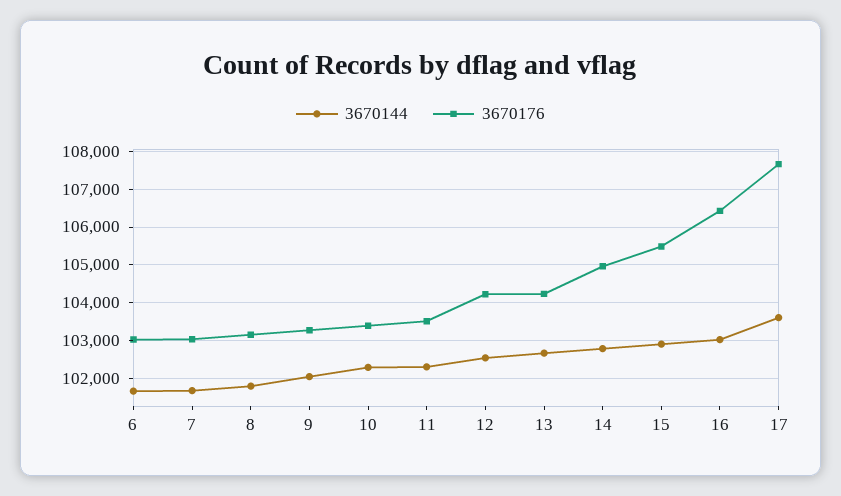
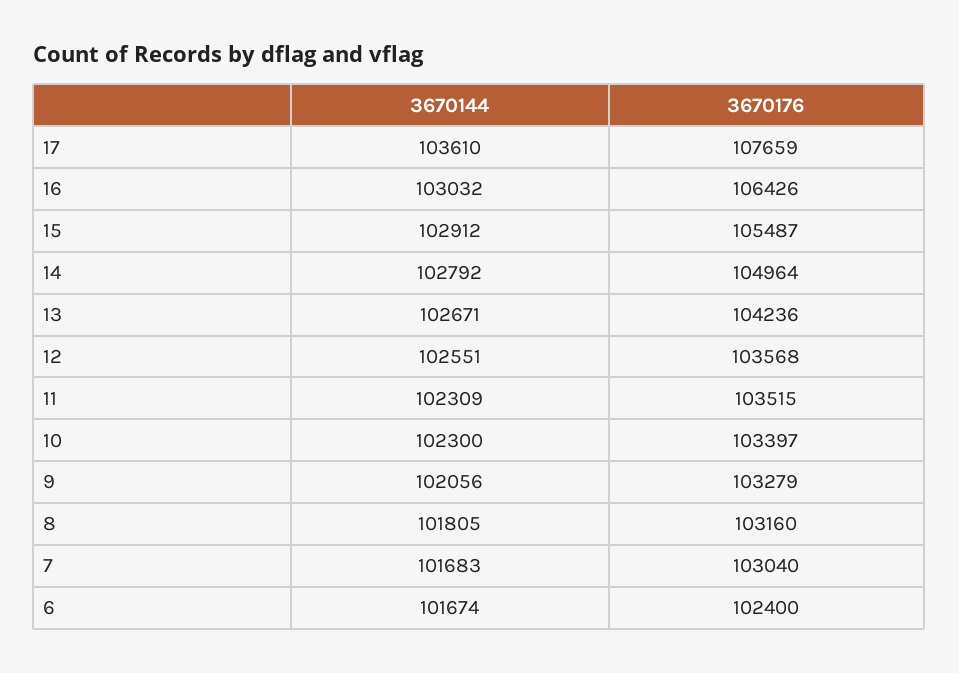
  {
    "3670144": {
      "6": 101674,
      "7": 101683,
      "8": 101805,
      "9": 102056,
      "10": 102300,
      "11": 102309,
      "12": 102551,
      "13": 102671,
      "14": 102792,
      "15": 102912,
      "16": 103032,
      "17": 103610
    },
    "3670176": {
-     "6": 103000,
+     "6": 102400,
      "7": 103040,
      "8": 103160,
      "9": 103279,
      "10": 103397,
      "11": 103515,
-     "12": 104200,
+     "12": 103568,
      "13": 104236,
      "14": 104964,
      "15": 105487,
      "16": 106426,
      "17": 107659
    }
  }

